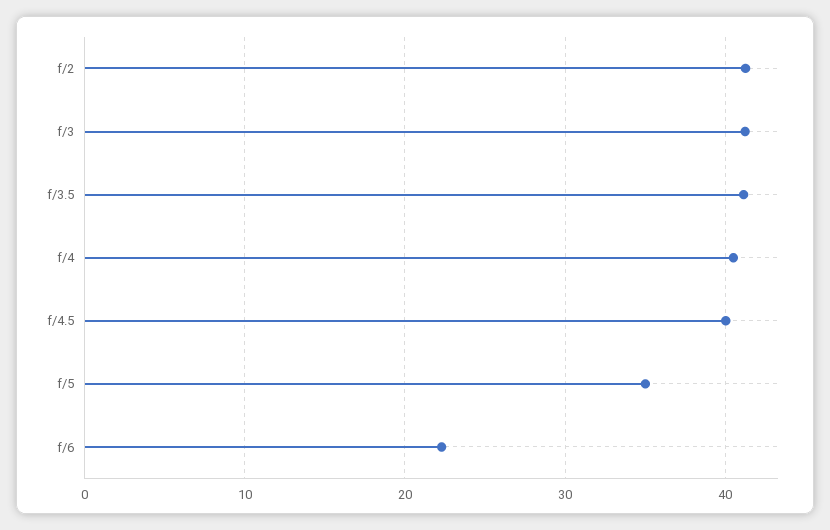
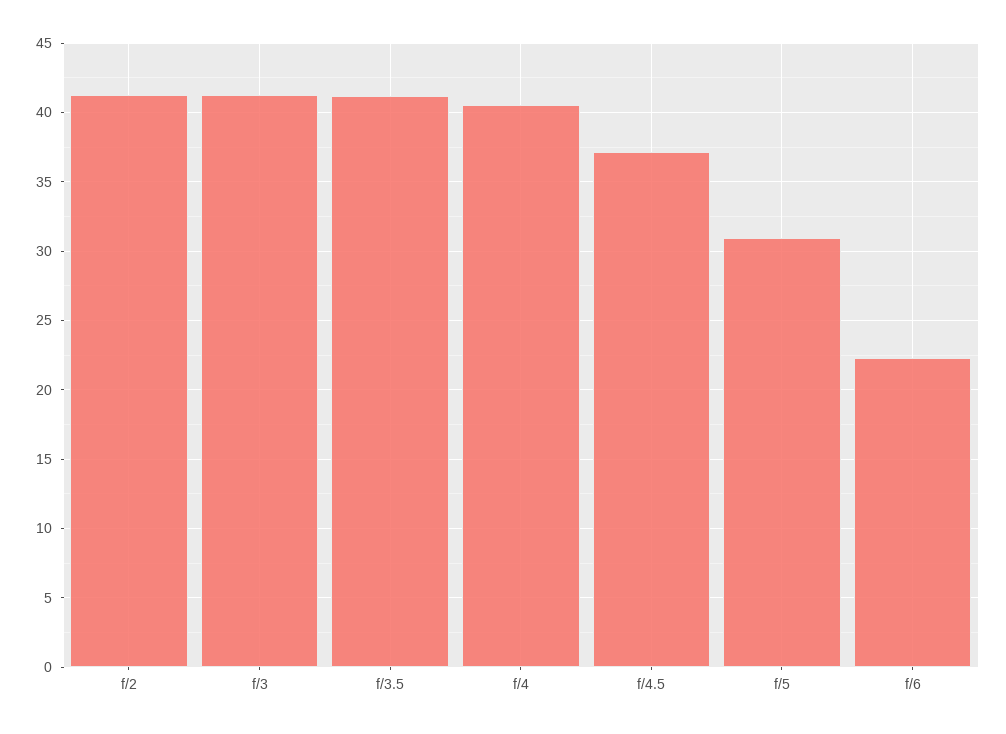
  {
    "f/2": 41.5,
    "f/3": 41.5,
    "f/3.5": 41,
    "f/4": 40.5,
-   "f/4.5": 40,
+   "f/4.5": 37,
-   "f/5": 35,
+   "f/5": 31,
    "f/6": 22.5
  }

